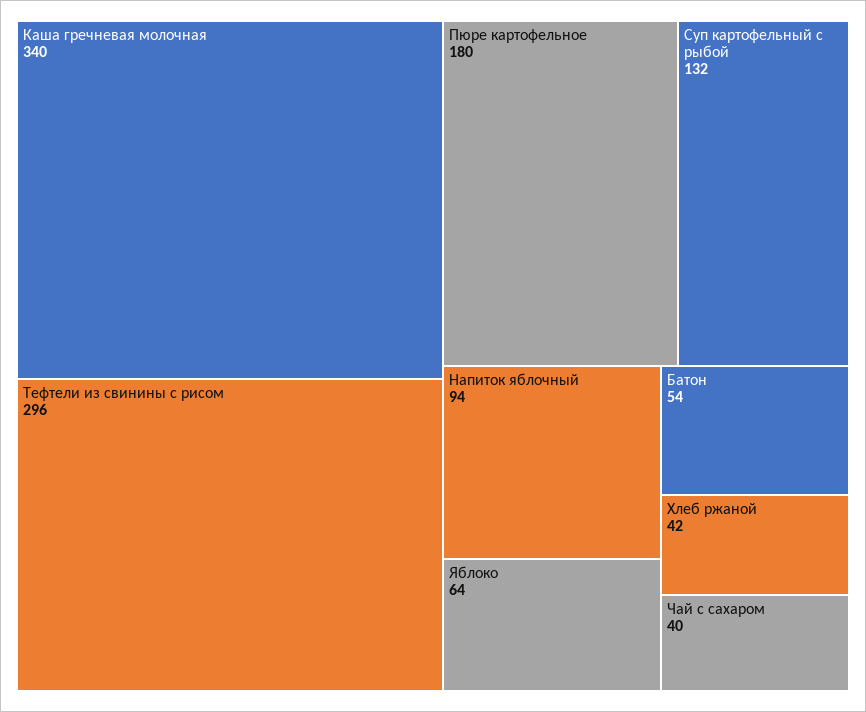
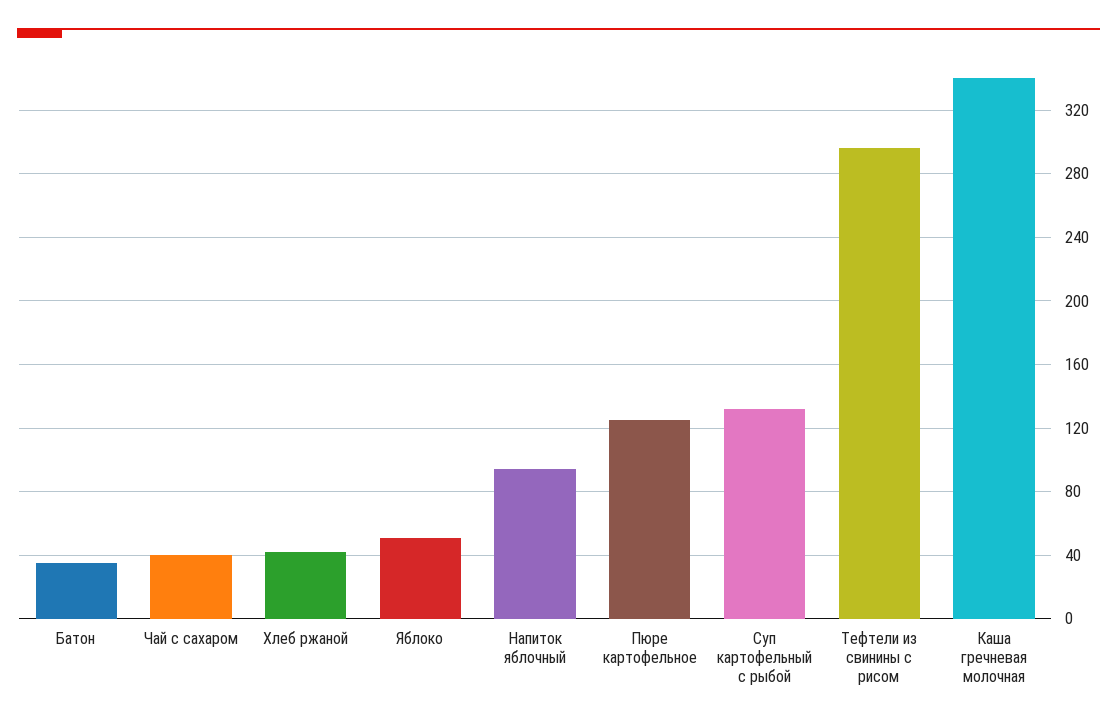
  {
    "Каша гречневая молочная": 340,
    "Тефтели из свинины с рисом": 296,
-   "Пюре картофельное": 180,
+   "Пюре картофельное": 125,
    "Суп картофельный с рыбой": 132,
    "Напиток яблочный": 94,
-   "Яблоко": 64,
+   "Яблоко": 50,
-   "Батон": 54,
+   "Батон": 35,
    "Хлеб ржаной": 42,
    "Чай с сахаром": 40
  }

